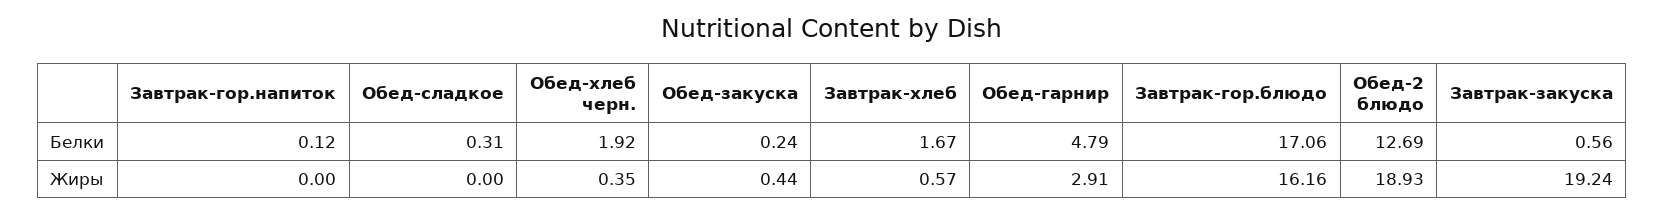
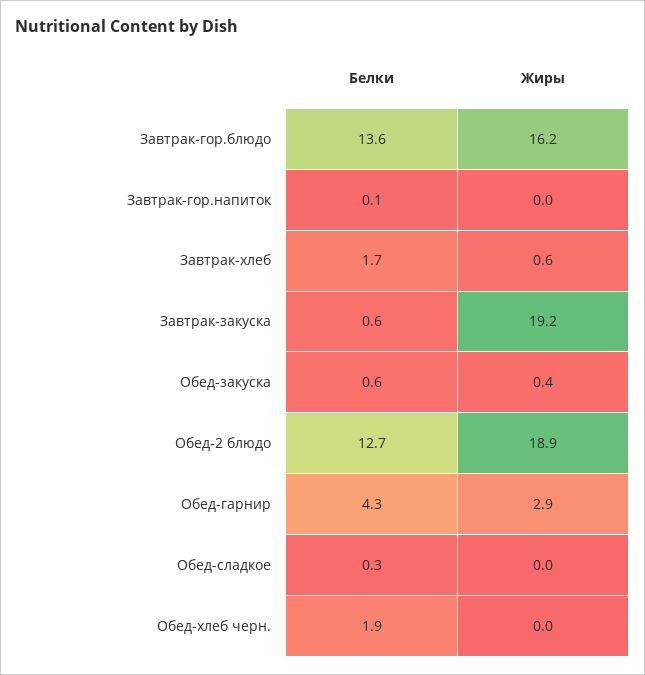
  {
    "Завтрак-гор.напиток": {
      "Белки": 0.12,
      "Жиры": 0
    },
    "Обед-сладкое": {
      "Белки": 0.31,
      "Жиры": 0
    },
    "Обед-хлеб черн.": {
      "Белки": 1.92,
-     "Жиры": 0.35
+     "Жиры": 0
    },
    "Обед-закуска": {
-     "Белки": 0.24,
+     "Белки": 0.6,
      "Жиры": 0.44
    },
    "Завтрак-хлеб": {
      "Белки": 1.67,
      "Жиры": 0.57
    },
    "Обед-гарнир": {
-     "Белки": 4.79,
+     "Белки": 4.3,
      "Жиры": 2.91
    },
    "Завтрак-гор.блюдо": {
-     "Белки": 17.06,
+     "Белки": 13.6,
      "Жиры": 16.16
    },
    "Обед-2 блюдо": {
      "Белки": 12.69,
      "Жиры": 18.93
    },
    "Завтрак-закуска": {
      "Белки": 0.56,
      "Жиры": 19.24
    }
  }

